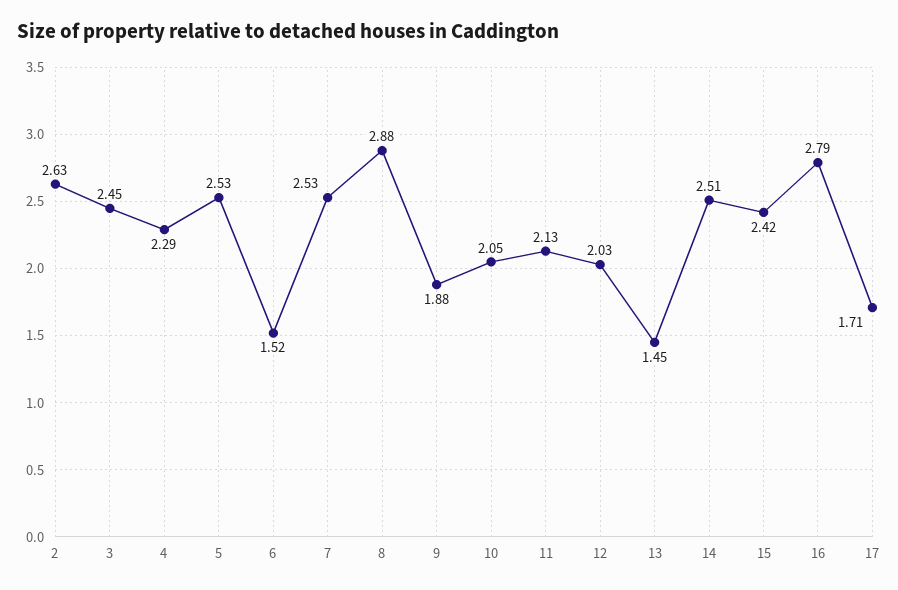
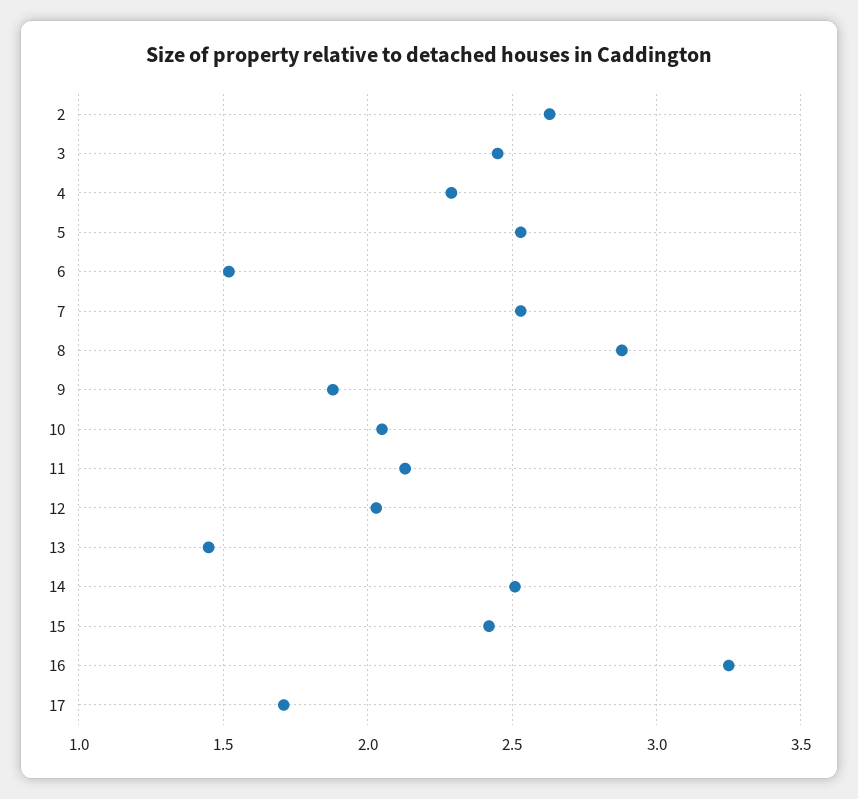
  {
    "2": 2.63,
    "3": 2.45,
    "4": 2.29,
    "5": 2.53,
    "6": 1.52,
    "7": 2.53,
    "8": 2.88,
    "9": 1.88,
    "10": 2.05,
    "11": 2.13,
    "12": 2.03,
    "13": 1.45,
    "14": 2.51,
    "15": 2.42,
-   "16": 2.79,
+   "16": 3.25,
    "17": 1.71
  }

